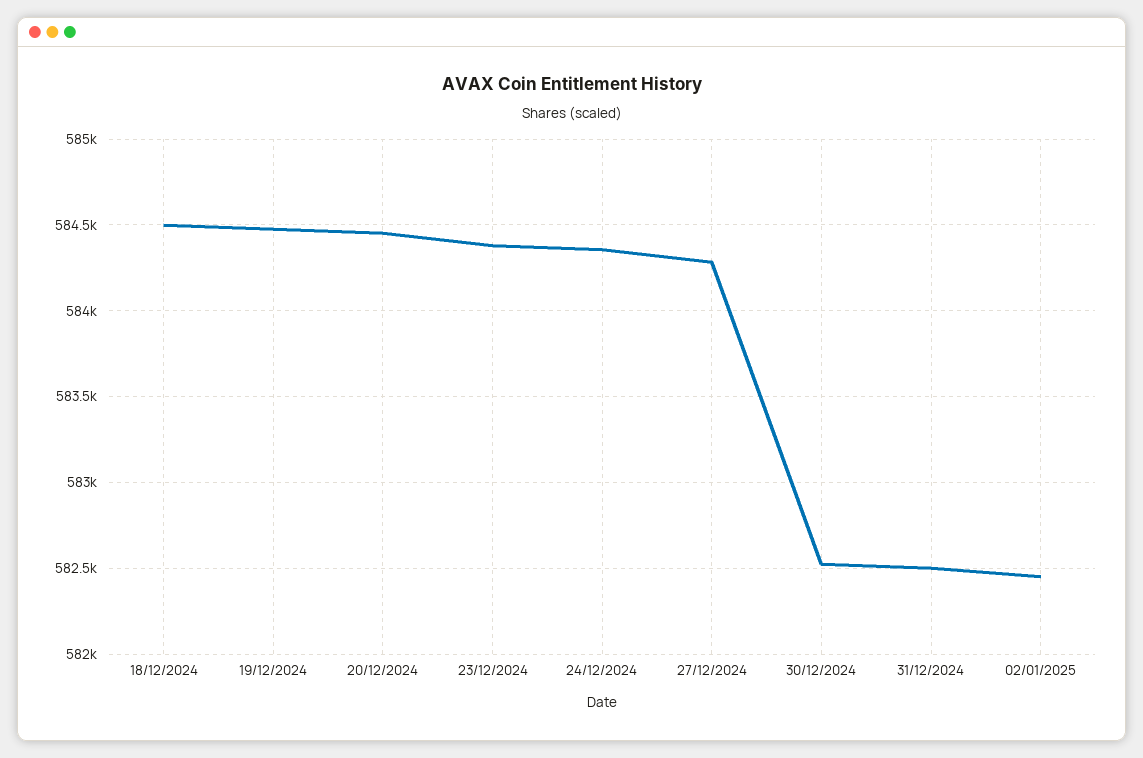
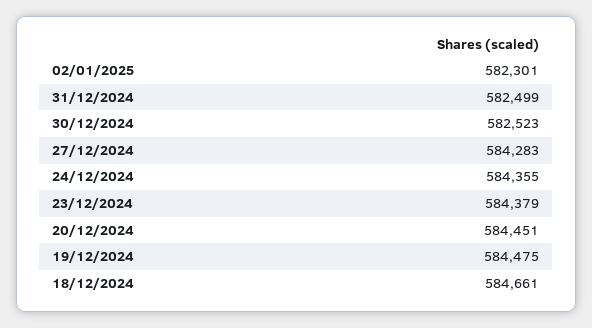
  {
-   "18/12/2024": 584500,
+   "18/12/2024": 584661,
    "19/12/2024": 584475,
    "20/12/2024": 584451,
    "23/12/2024": 584379,
    "24/12/2024": 584355,
    "27/12/2024": 584283,
    "30/12/2024": 582523,
    "31/12/2024": 582499,
-   "02/01/2025": 582450
+   "02/01/2025": 582301
  }

